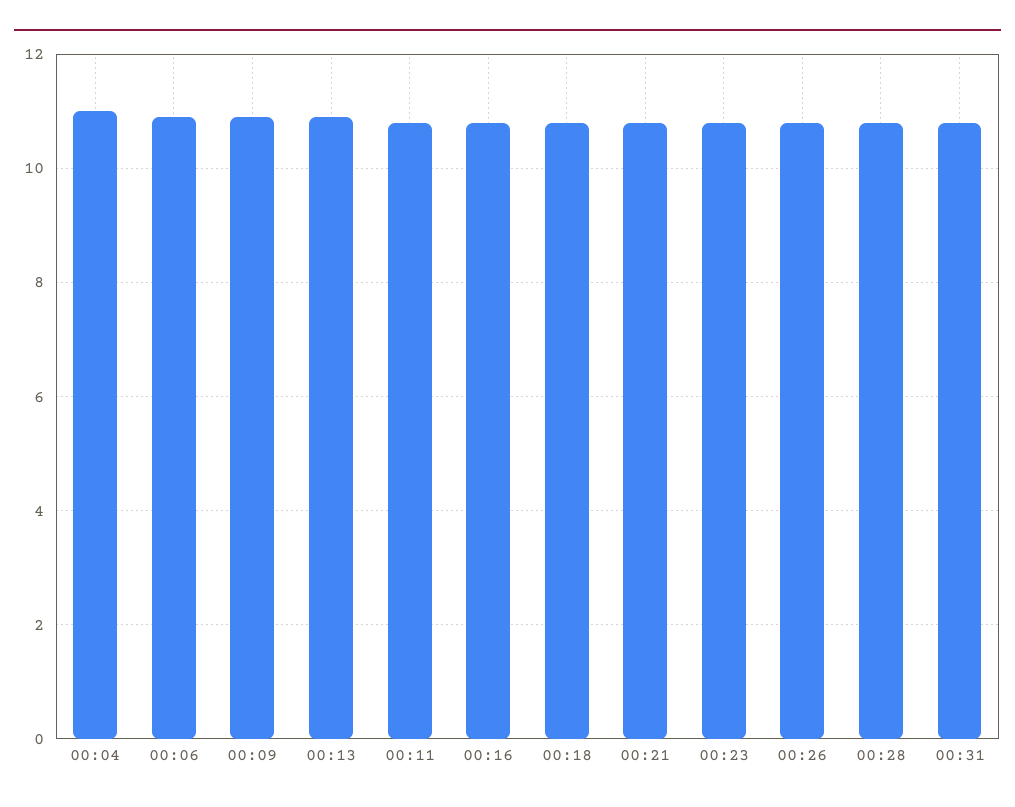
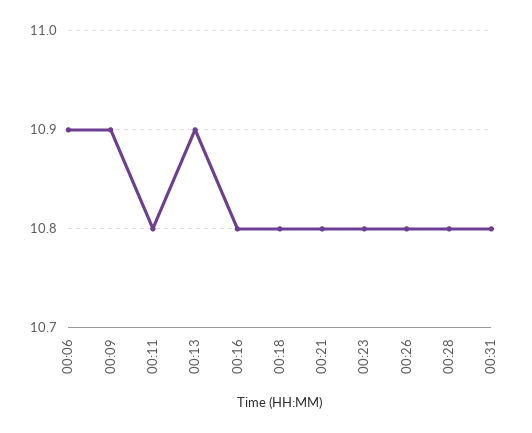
  {
-   "00:04": 11,
    "00:06": 10.9,
    "00:09": 10.9,
    "00:13": 10.9,
    "00:11": 10.8,
    "00:16": 10.8,
    "00:18": 10.8,
    "00:21": 10.8,
    "00:23": 10.8,
    "00:26": 10.8,
    "00:28": 10.8,
    "00:31": 10.8
  }

